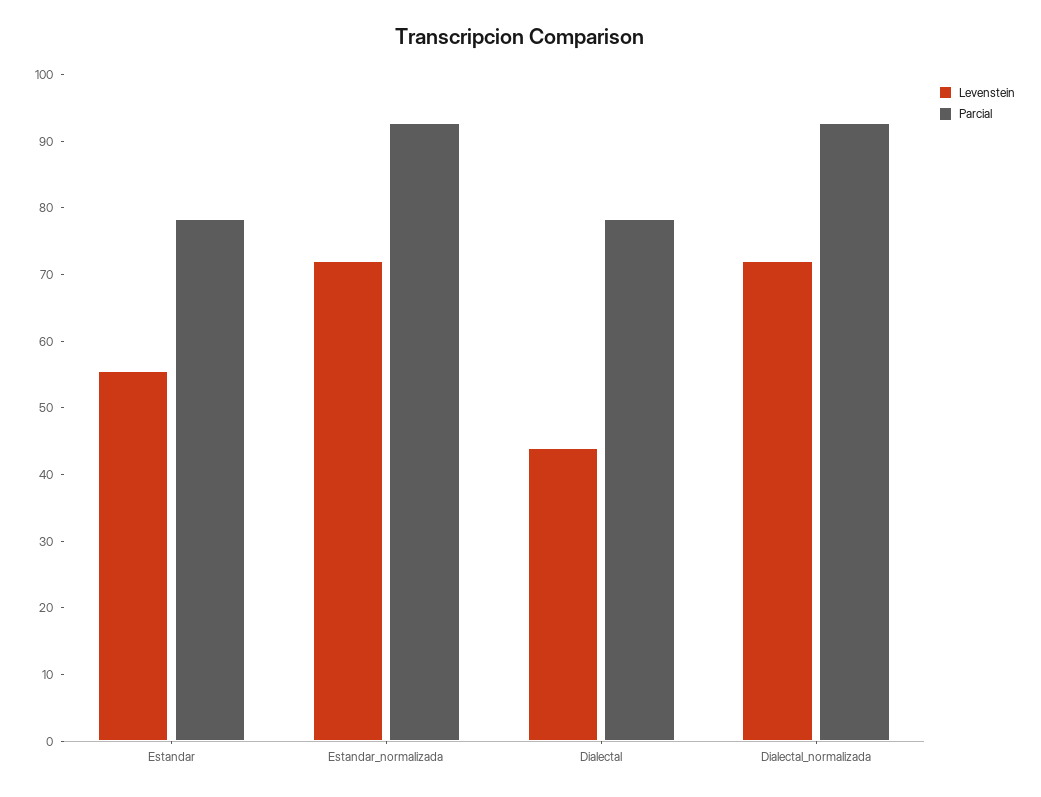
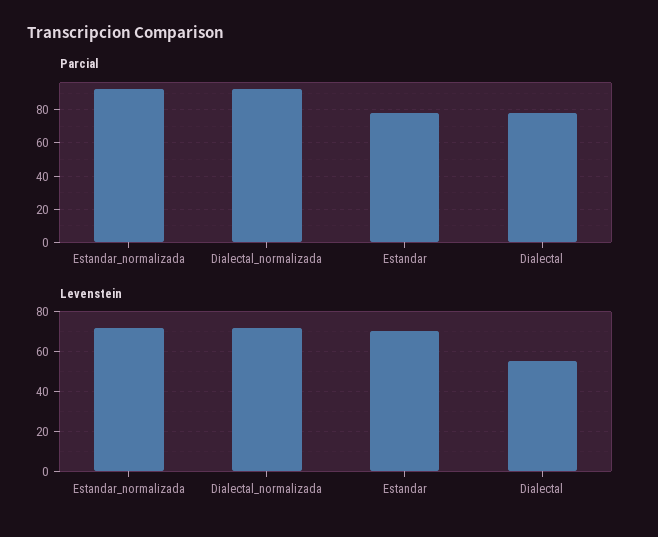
  {
    "Levenstein": {
-     "Estandar": 56,
+     "Estandar": 70,
      "Estandar_normalizada": 72,
-     "Dialectal": 44,
+     "Dialectal": 55,
      "Dialectal_normalizada": 72
    },
    "Parcial": {
      "Estandar": 78,
      "Estandar_normalizada": 92,
      "Dialectal": 78,
      "Dialectal_normalizada": 92
    }
  }

